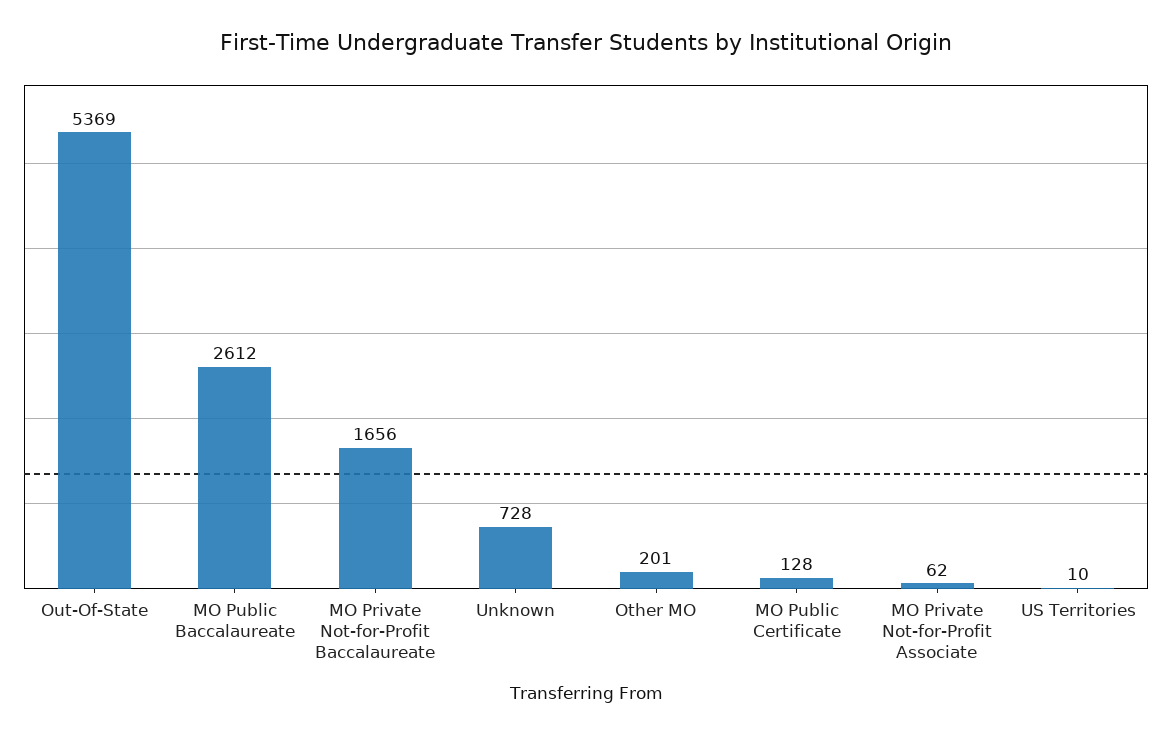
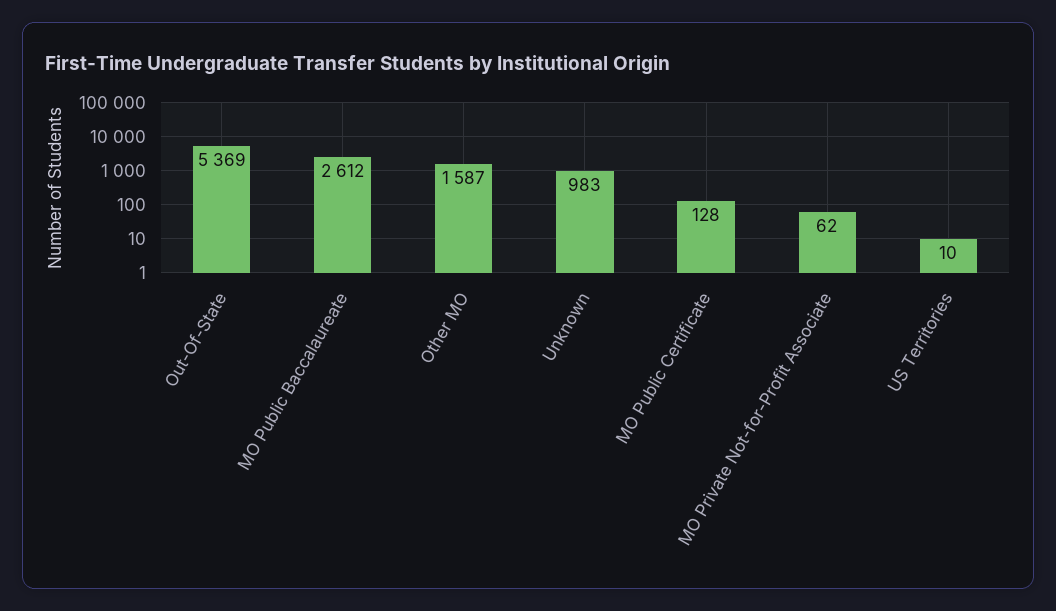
  {
    "Out-Of-State": 5369,
    "MO Public Baccalaureate": 2612,
-   "MO Private Not-for-Profit Baccalaureate": 1656,
-   "Unknown": 728,
+   "Unknown": 983,
-   "Other MO": 201,
+   "Other MO": 1587,
    "MO Public Certificate": 128,
    "MO Private Not-for-Profit Associate": 62,
    "US Territories": 10
  }

